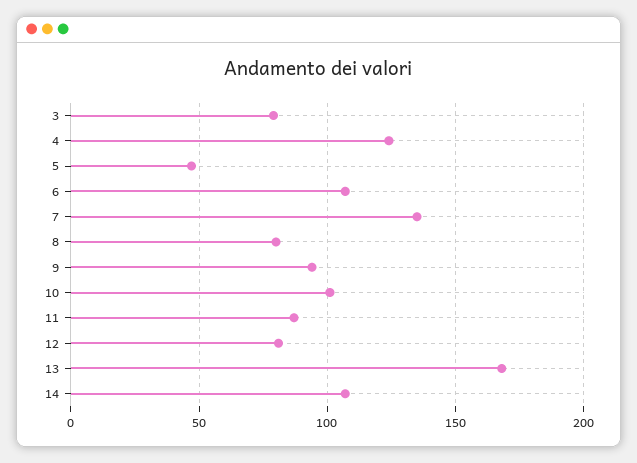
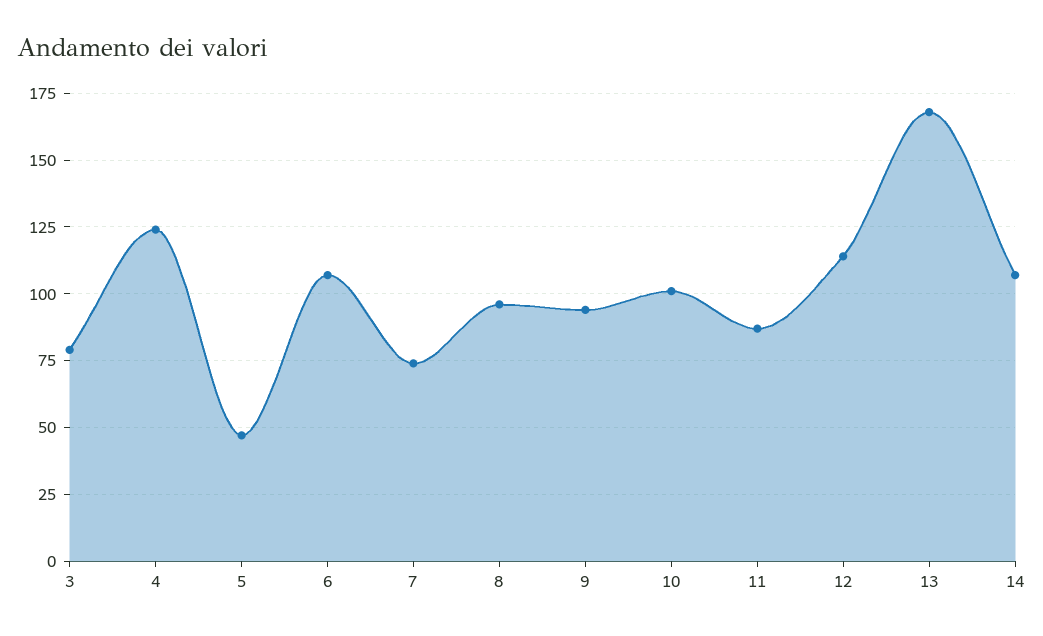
  {
    "3": 80,
    "4": 125,
    "5": 45,
    "6": 105,
-   "7": 135,
+   "7": 75,
-   "8": 80,
+   "8": 95,
    "9": 95,
    "10": 100,
    "11": 85,
-   "12": 80,
+   "12": 115,
    "13": 170,
    "14": 105
  }

